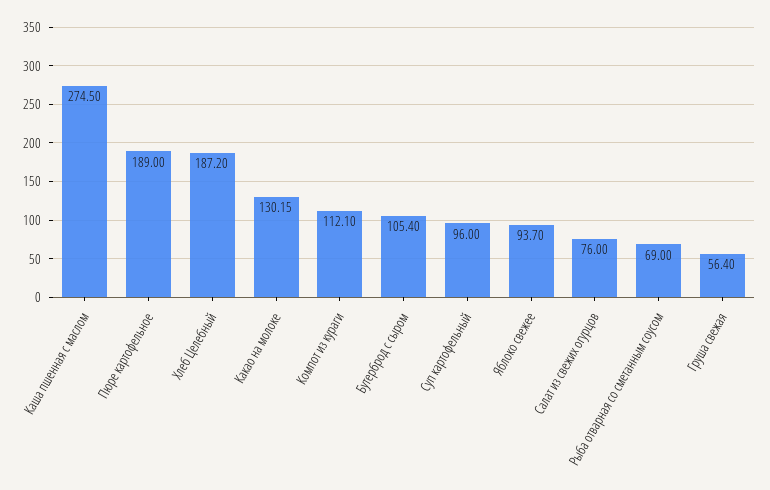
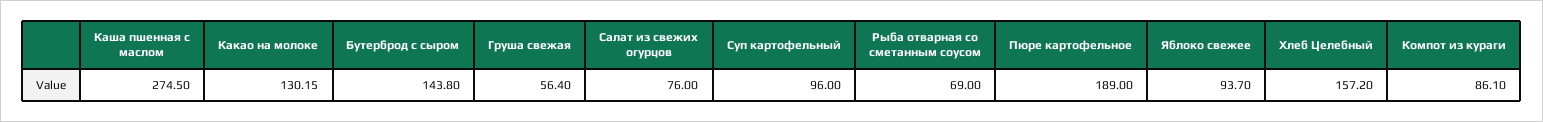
  {
    "Каша пшенная с маслом": 274.5,
    "Пюре картофельное": 189,
-   "Хлеб Целебный": 187.2,
+   "Хлеб Целебный": 157.2,
    "Какао на молоке": 130.15,
-   "Компот из кураги": 112.1,
+   "Компот из кураги": 86.1,
-   "Бутерброд с сыром": 105.4,
+   "Бутерброд с сыром": 143.8,
    "Суп картофельный": 96,
    "Яблоко свежее": 93.7,
    "Салат из свежих огурцов": 76,
    "Рыба отварная со сметанным соусом": 69,
    "Груша свежая": 56.4
  }

